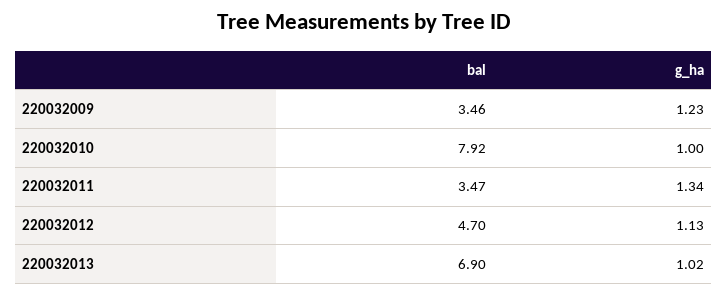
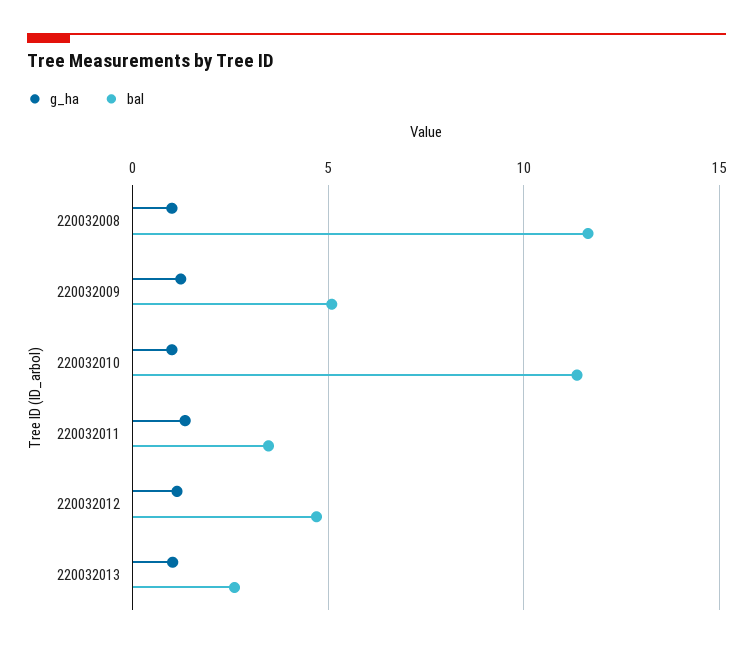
  {
    "bal": {
-     "220032009": 3.46,
+     "220032009": 5,
-     "220032010": 7.92,
+     "220032010": 11.5,
      "220032011": 3.47,
      "220032012": 4.7,
-     "220032013": 6.9
+     "220032013": 2.5,
+     "220032008": 11.5
    },
    "g_ha": {
      "220032009": 1.23,
      "220032010": 1,
      "220032011": 1.34,
      "220032012": 1.13,
-     "220032013": 1.02
+     "220032013": 1.02,
+     "220032008": 1
    }
  }

